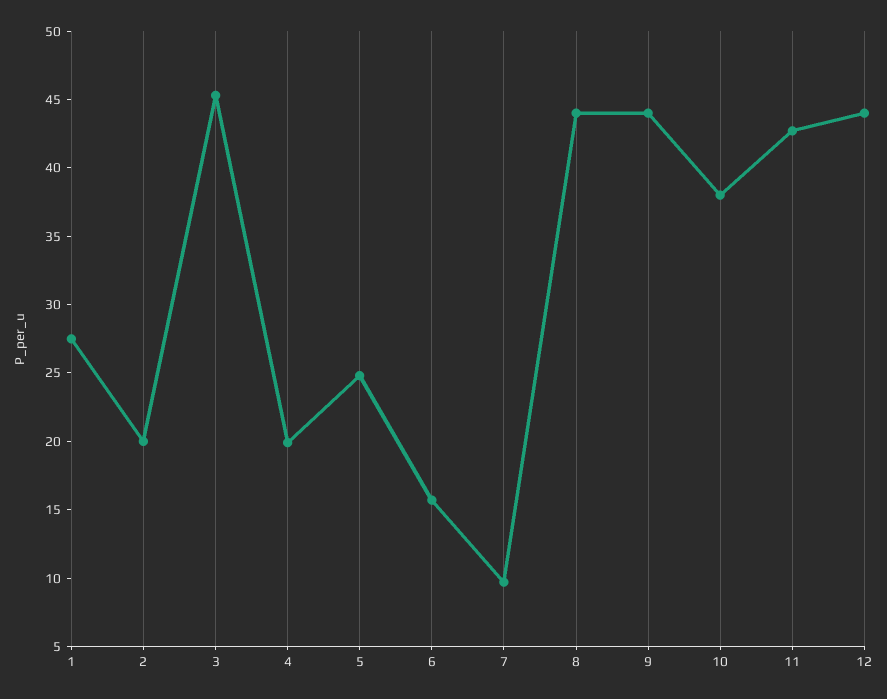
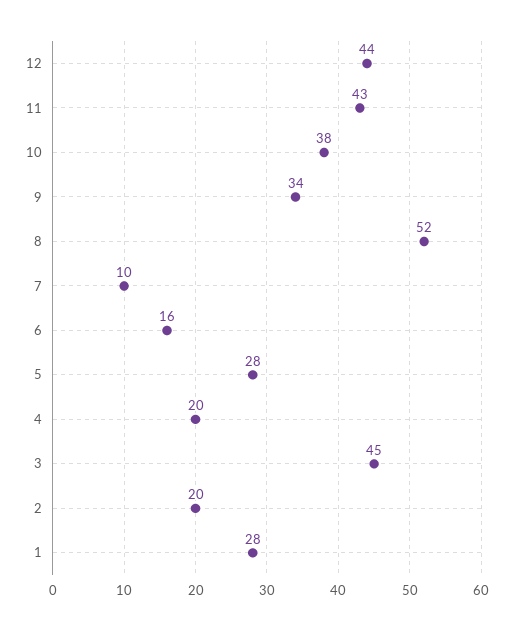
  {
    "1": 28,
    "2": 20,
    "3": 45,
    "4": 20,
-   "5": 25,
+   "5": 28,
    "6": 16,
    "7": 10,
-   "8": 44,
+   "8": 52,
-   "9": 44,
+   "9": 34,
    "10": 38,
    "11": 43,
    "12": 44
  }

